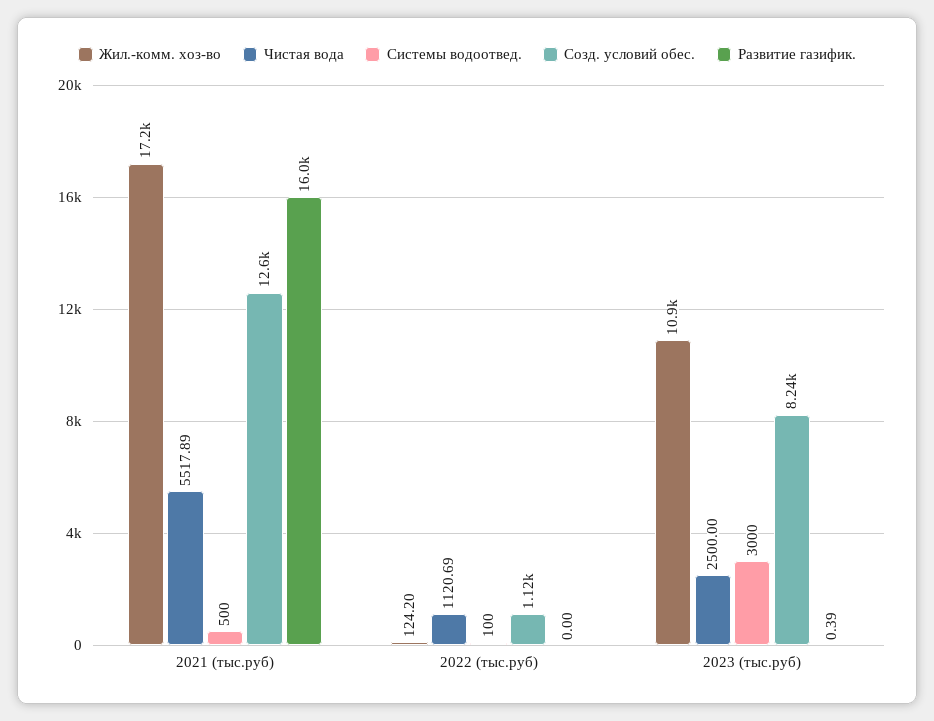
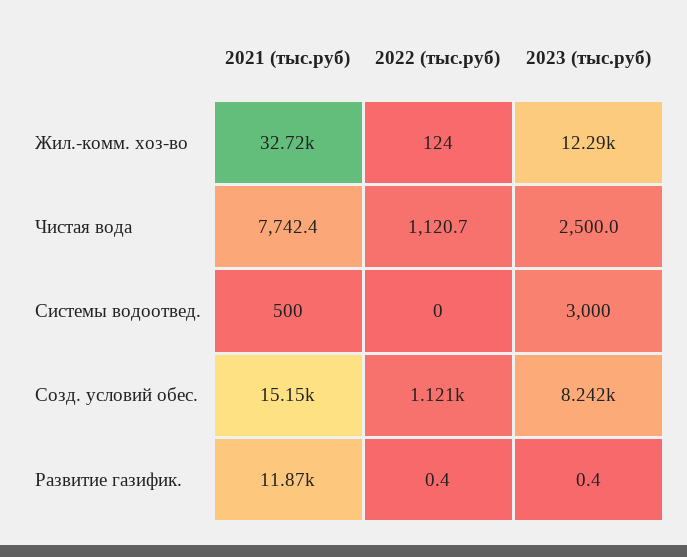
  {
    "Жил.-комм. хоз-во": {
-     "2021 (тыс.руб)": 17200,
+     "2021 (тыс.руб)": 32720,
      "2022 (тыс.руб)": 124.2,
-     "2023 (тыс.руб)": 10900
+     "2023 (тыс.руб)": 12290
    },
    "Чистая вода": {
-     "2021 (тыс.руб)": 5517.89,
+     "2021 (тыс.руб)": 7742.4,
      "2022 (тыс.руб)": 1120.69,
      "2023 (тыс.руб)": 2500
    },
    "Системы водоотвед.": {
      "2021 (тыс.руб)": 500,
-     "2022 (тыс.руб)": 100,
+     "2022 (тыс.руб)": 0,
      "2023 (тыс.руб)": 3000
    },
    "Созд. условий обес.": {
-     "2021 (тыс.руб)": 12600,
+     "2021 (тыс.руб)": 15150,
      "2022 (тыс.руб)": 1121,
      "2023 (тыс.руб)": 8242
    },
    "Развитие газифик.": {
-     "2021 (тыс.руб)": 16000,
+     "2021 (тыс.руб)": 11870,
-     "2022 (тыс.руб)": 0,
+     "2022 (тыс.руб)": 0.4,
      "2023 (тыс.руб)": 0.39
    }
  }

